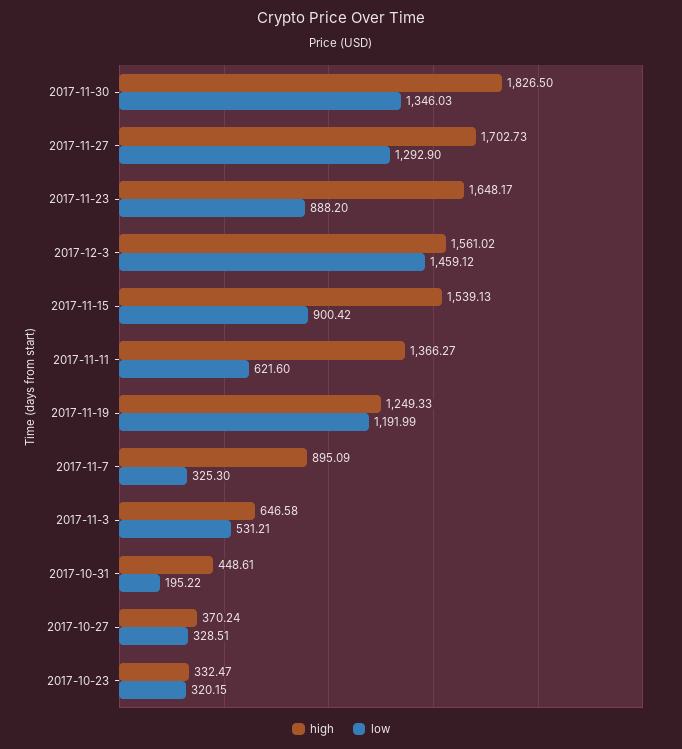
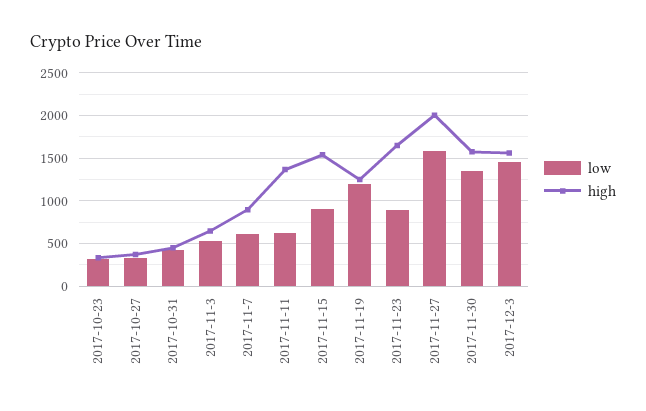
  {
    "high": {
-     "2017-11-30": 1826.5,
+     "2017-11-30": 1600,
-     "2017-11-27": 1702.73,
+     "2017-11-27": 2000,
      "2017-11-23": 1648.17,
      "2017-12-3": 1561.02,
      "2017-11-15": 1539.13,
      "2017-11-11": 1366.27,
      "2017-11-19": 1249.33,
      "2017-11-7": 895.09,
      "2017-11-3": 646.58,
      "2017-10-31": 448.61,
      "2017-10-27": 370.24,
      "2017-10-23": 332.47
    },
    "low": {
      "2017-11-30": 1346.03,
-     "2017-11-27": 1292.9,
+     "2017-11-27": 1600,
      "2017-11-23": 888.2,
      "2017-12-3": 1459.12,
      "2017-11-15": 900.42,
      "2017-11-11": 621.6,
      "2017-11-19": 1191.99,
-     "2017-11-7": 325.3,
+     "2017-11-7": 600,
      "2017-11-3": 531.21,
-     "2017-10-31": 195.22,
+     "2017-10-31": 400,
      "2017-10-27": 328.51,
      "2017-10-23": 320.15
    }
  }

